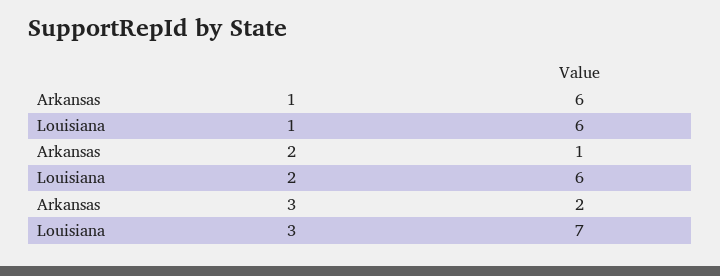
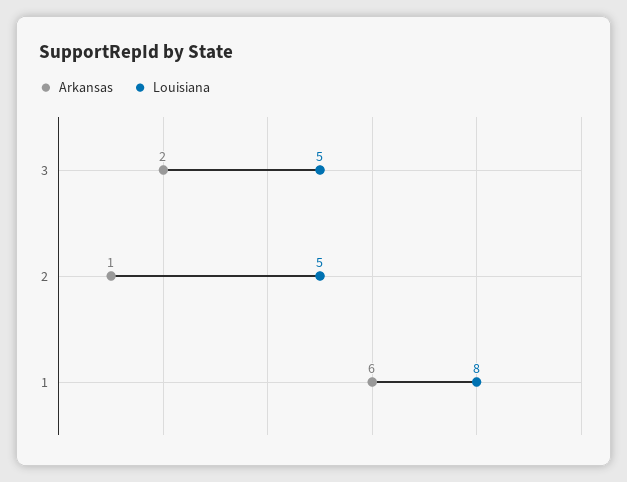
  {
    "Arkansas": {
      "1": 6,
      "2": 1,
      "3": 2
    },
    "Louisiana": {
-     "1": 6,
+     "1": 8,
-     "2": 6,
+     "2": 5,
-     "3": 7
+     "3": 5
    }
  }

